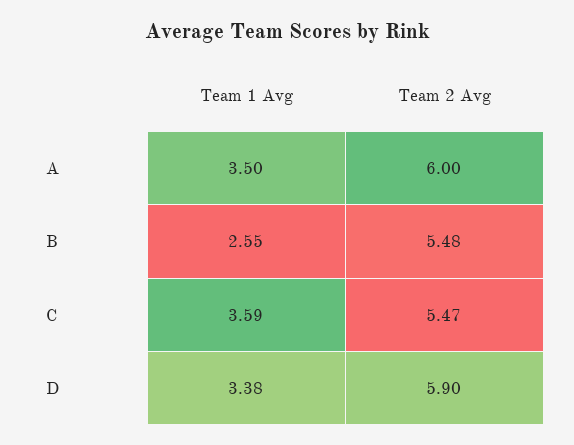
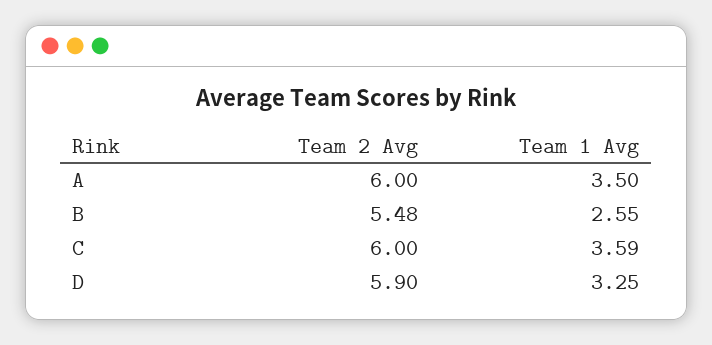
  {
    "Team 1 Avg": {
      "A": 3.5,
      "B": 2.55,
      "C": 3.59,
-     "D": 3.38
+     "D": 3.25
    },
    "Team 2 Avg": {
      "A": 6,
      "B": 5.48,
-     "C": 5.47,
+     "C": 6,
      "D": 5.9
    }
  }

